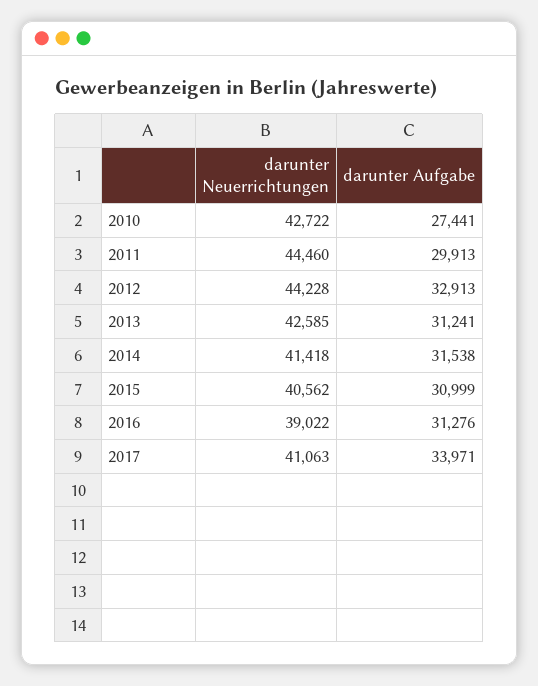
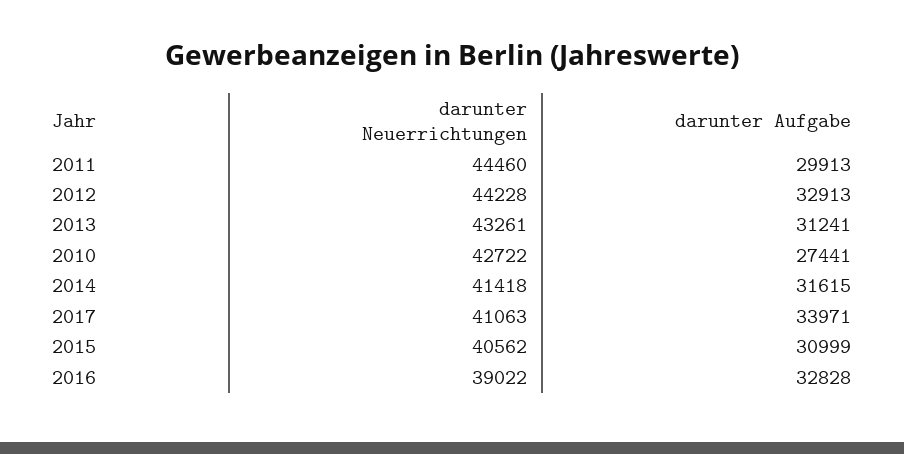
  {
    "darunter Neuerrichtungen": {
      "2010": 42722,
      "2011": 44460,
      "2012": 44228,
-     "2013": 42585,
+     "2013": 43261,
      "2014": 41418,
      "2015": 40562,
      "2016": 39022,
      "2017": 41063
    },
    "darunter Aufgabe": {
      "2010": 27441,
      "2011": 29913,
      "2012": 32913,
      "2013": 31241,
-     "2014": 31538,
+     "2014": 31615,
      "2015": 30999,
-     "2016": 31276,
+     "2016": 32828,
      "2017": 33971
    }
  }

